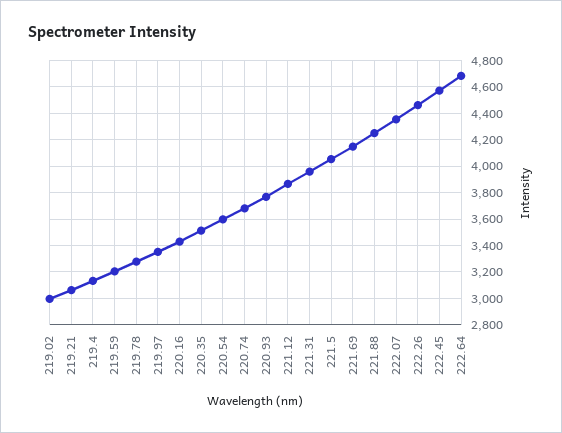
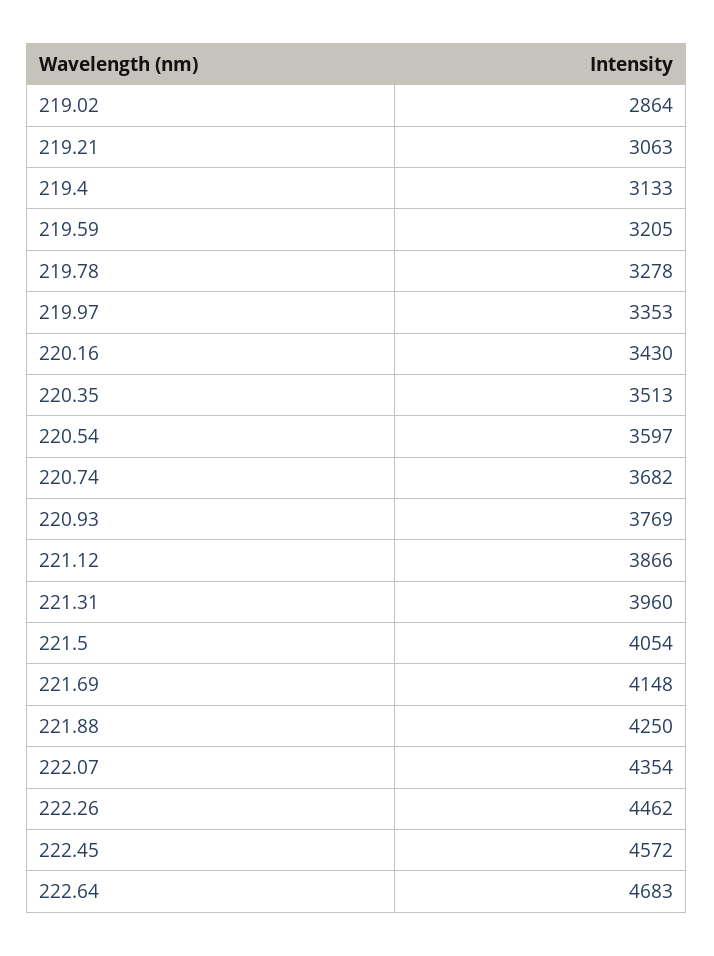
  {
-   "219.02": 3000,
+   "219.02": 2864,
    "219.21": 3063,
    "219.4": 3133,
    "219.59": 3205,
    "219.78": 3278,
    "219.97": 3353,
    "220.16": 3430,
    "220.35": 3513,
    "220.54": 3597,
    "220.74": 3682,
    "220.93": 3769,
    "221.12": 3866,
    "221.31": 3960,
    "221.5": 4054,
    "221.69": 4148,
    "221.88": 4250,
    "222.07": 4354,
    "222.26": 4462,
    "222.45": 4572,
    "222.64": 4683
  }

